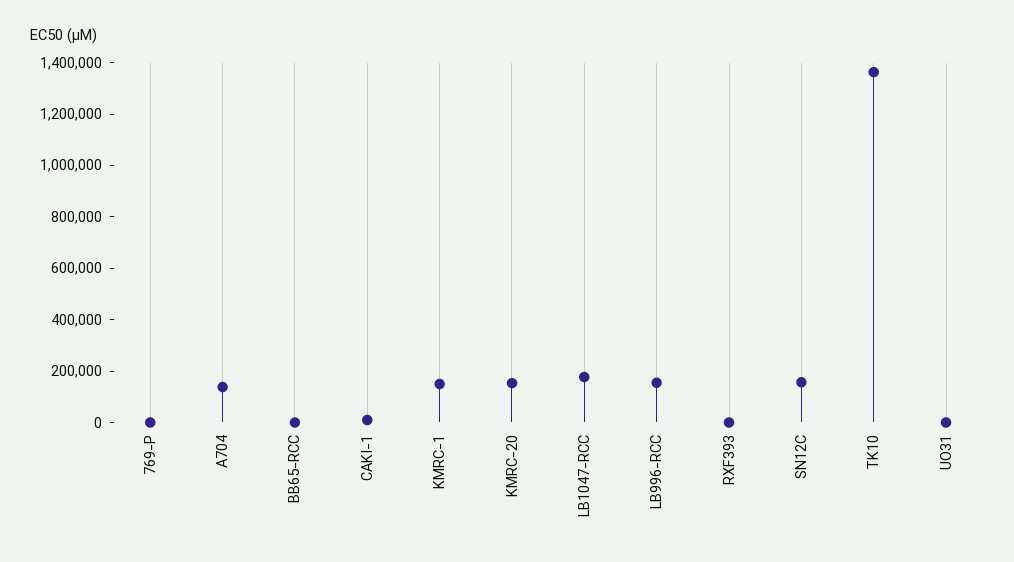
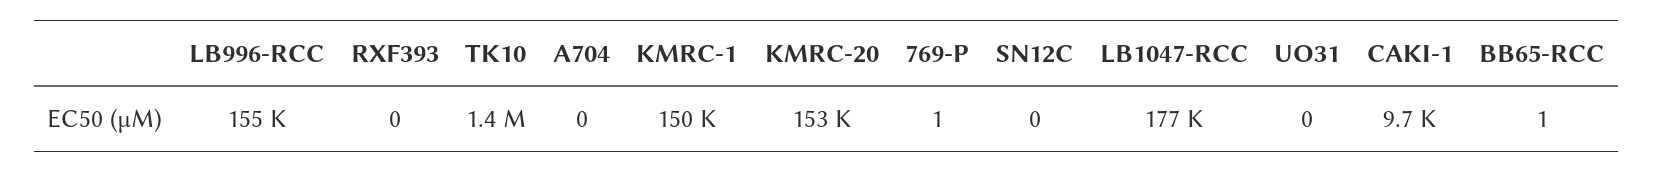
  {
    "769-P": 1,
-   "A704": 150000,
+   "A704": 0,
    "BB65-RCC": 1,
    "CAKI-1": 9700,
    "KMRC-1": 150000,
    "KMRC-20": 153000,
    "LB1047-RCC": 177000,
    "LB996-RCC": 155000,
    "RXF393": 0,
-   "SN12C": 150000,
+   "SN12C": 0,
    "TK10": 1400000,
    "UO31": 0
  }

